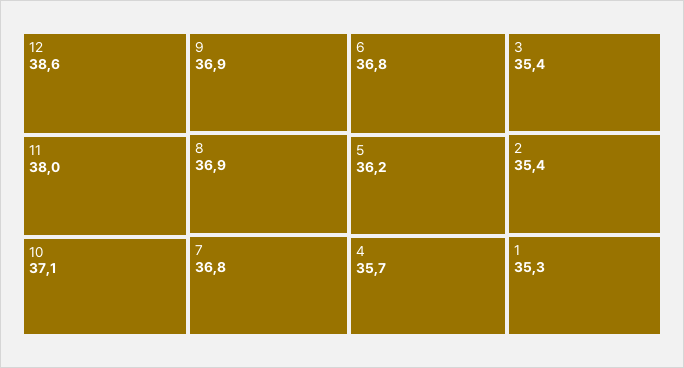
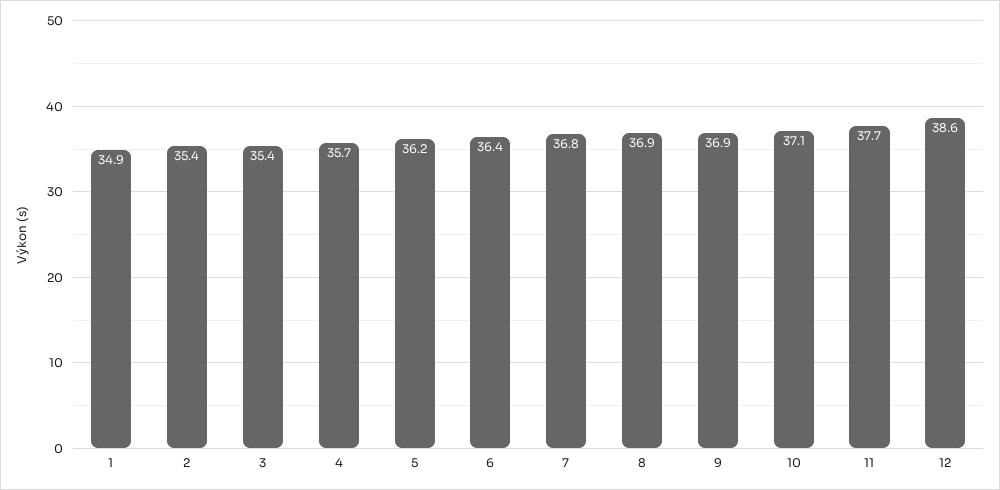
  {
    "12": 38.6,
-   "11": 38,
+   "11": 37.7,
    "10": 37.1,
    "9": 36.9,
    "8": 36.9,
    "7": 36.8,
-   "6": 36.8,
+   "6": 36.4,
    "5": 36.2,
    "4": 35.7,
    "3": 35.4,
    "2": 35.4,
-   "1": 35.3
+   "1": 34.9
  }

